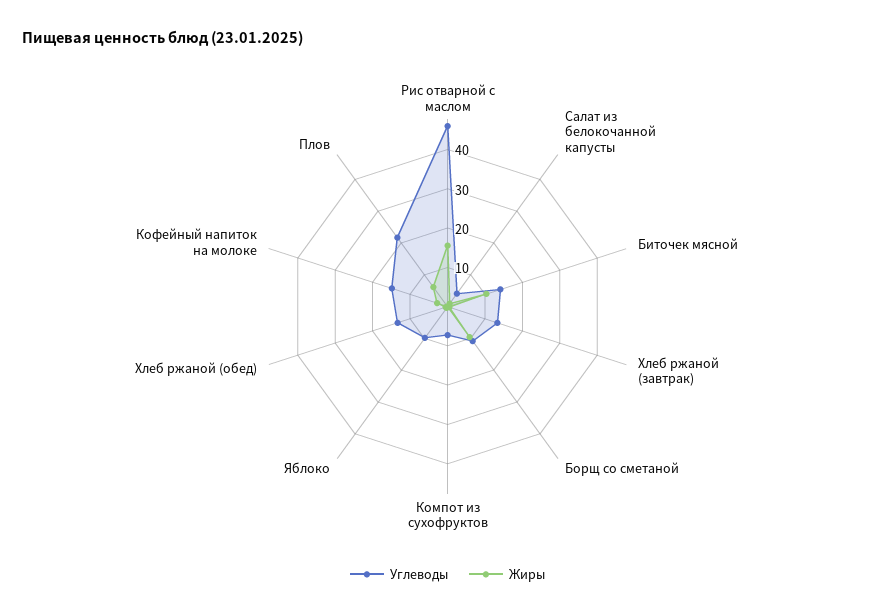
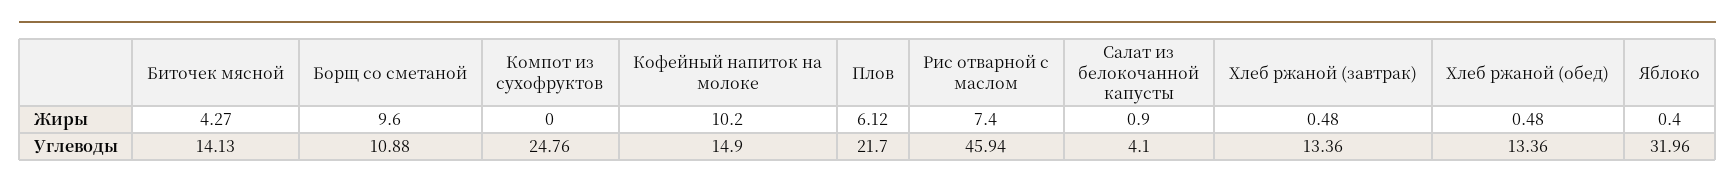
  {
    "Углеводы": {
      "Рис отварной с маслом": 45.94,
      "Салат из белокочанной капусты": 4.1,
      "Биточек мясной": 14.13,
      "Хлеб ржаной (завтрак)": 13.36,
      "Борщ со сметаной": 10.88,
-     "Компот из сухофруктов": 7.5,
+     "Компот из сухофруктов": 24.76,
-     "Яблоко": 10,
+     "Яблоко": 31.96,
      "Хлеб ржаной (обед)": 13.36,
      "Кофейный напиток на молоке": 14.9,
      "Плов": 21.7
    },
    "Жиры": {
-     "Рис отварной с маслом": 15,
+     "Рис отварной с маслом": 7.4,
      "Салат из белокочанной капусты": 0.9,
-     "Биточек мясной": 10,
+     "Биточек мясной": 4.27,
      "Хлеб ржаной (завтрак)": 0.48,
      "Борщ со сметаной": 9.6,
      "Компот из сухофруктов": 0,
      "Яблоко": 0.4,
      "Хлеб ржаной (обед)": 0.48,
-     "Кофейный напиток на молоке": 2.5,
+     "Кофейный напиток на молоке": 10.2,
      "Плов": 6.12
    }
  }

